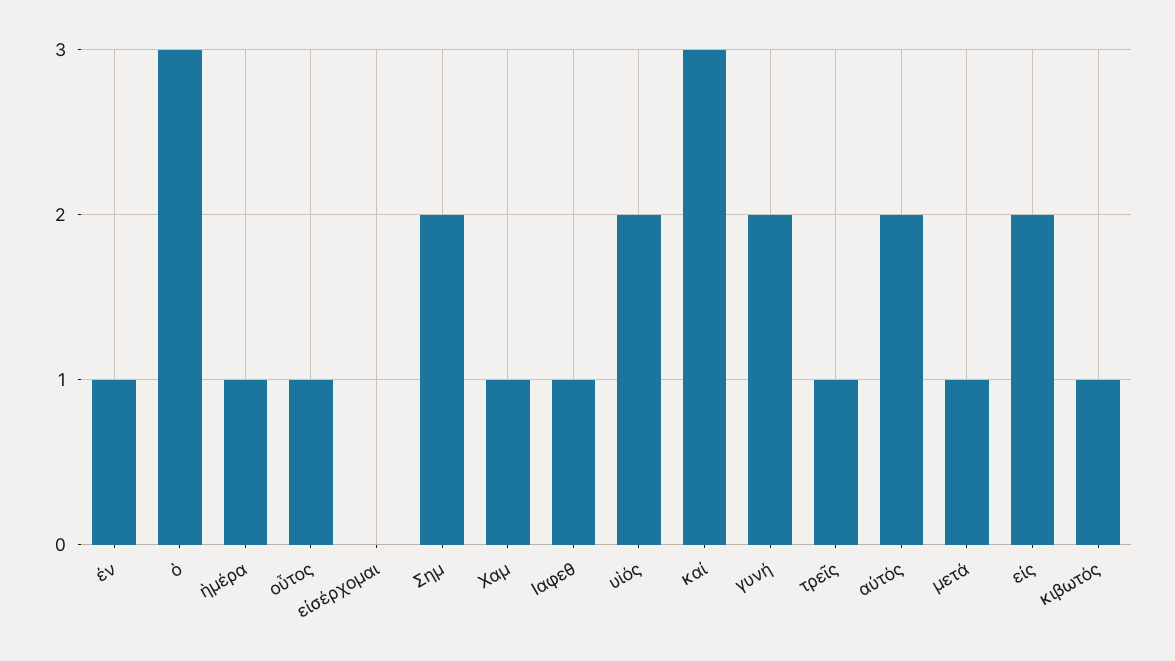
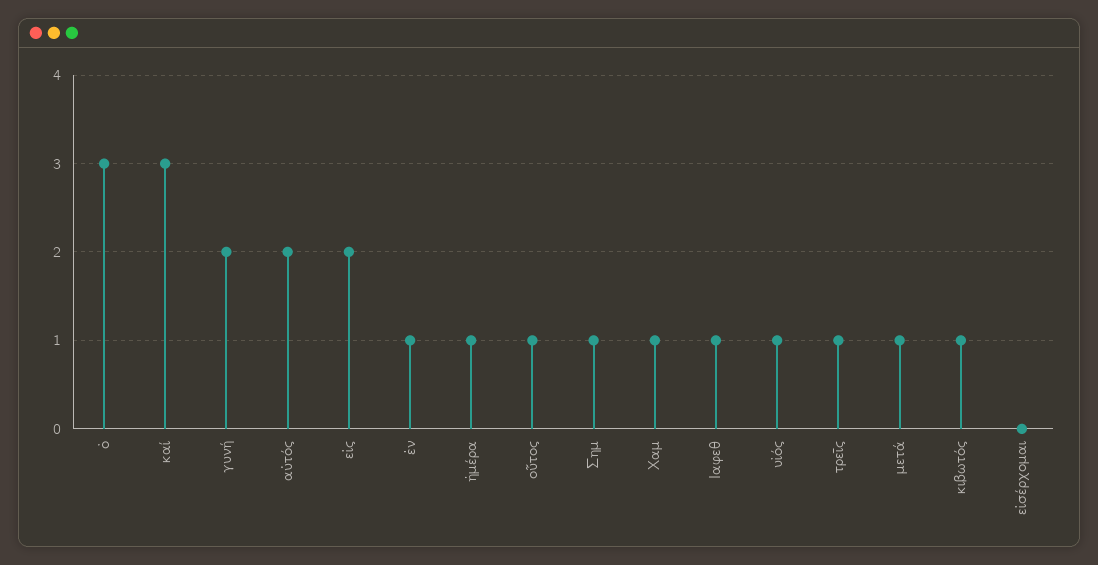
  {
    "ἐν": 1,
    "ὁ": 3,
    "ἡμέρα": 1,
    "οὗτος": 1,
    "εἰσέρχομαι": 0,
-   "Σημ": 2,
+   "Σημ": 1,
    "Χαμ": 1,
    "Ιαφεθ": 1,
-   "υἱός": 2,
+   "υἱός": 1,
    "καί": 3,
    "γυνή": 2,
    "τρεῖς": 1,
    "αὐτός": 2,
    "μετά": 1,
    "εἰς": 2,
    "κιβωτός": 1
  }

